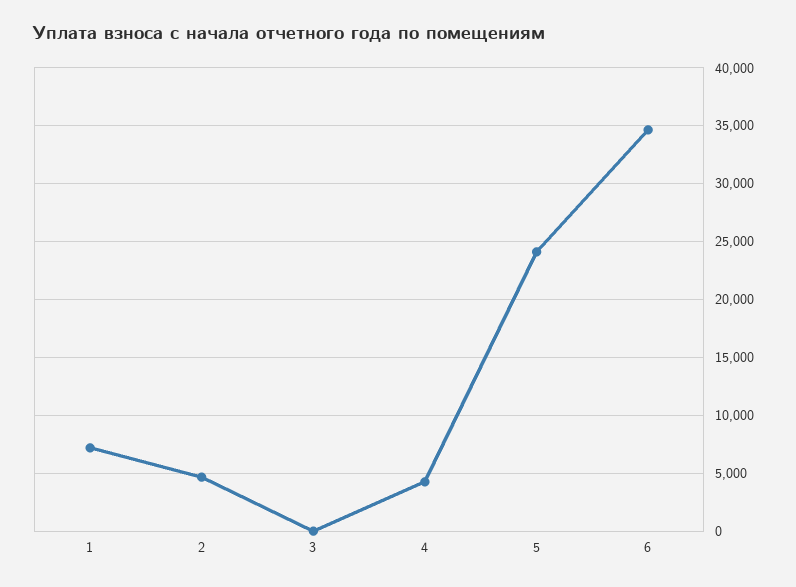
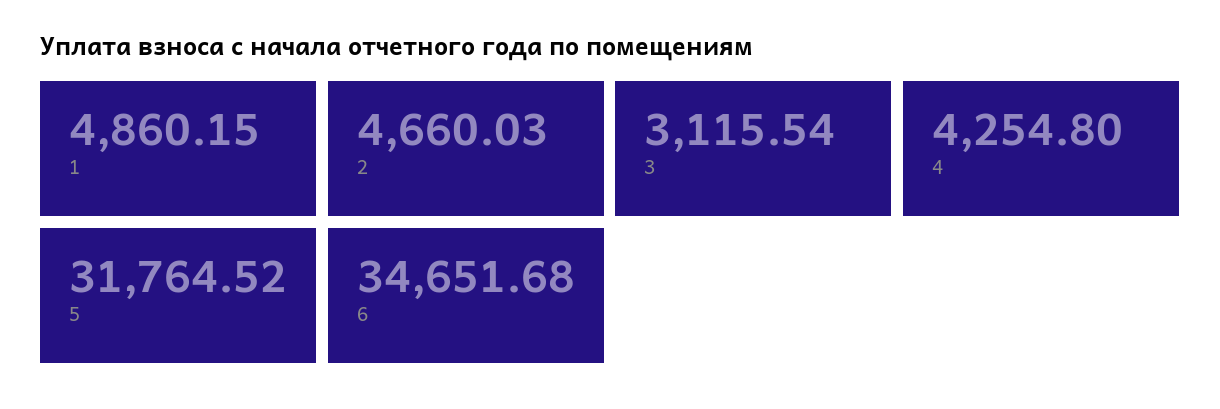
  {
-   "1": 7000,
+   "1": 4860.15,
    "2": 4660.03,
-   "3": 0,
+   "3": 3115.54,
    "4": 4254.8,
-   "5": 24000,
+   "5": 31764.52,
    "6": 34651.68
  }

